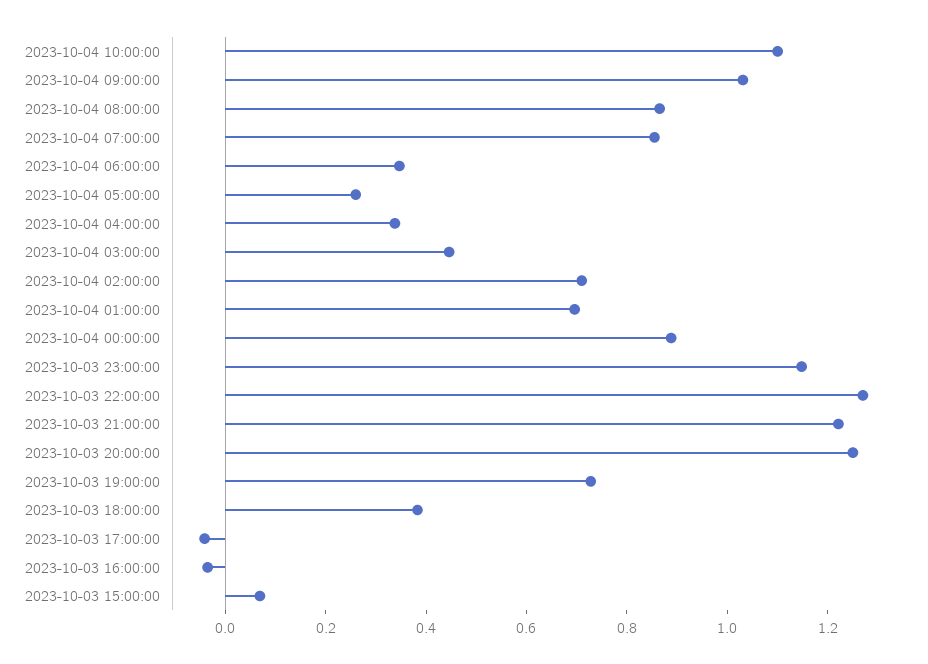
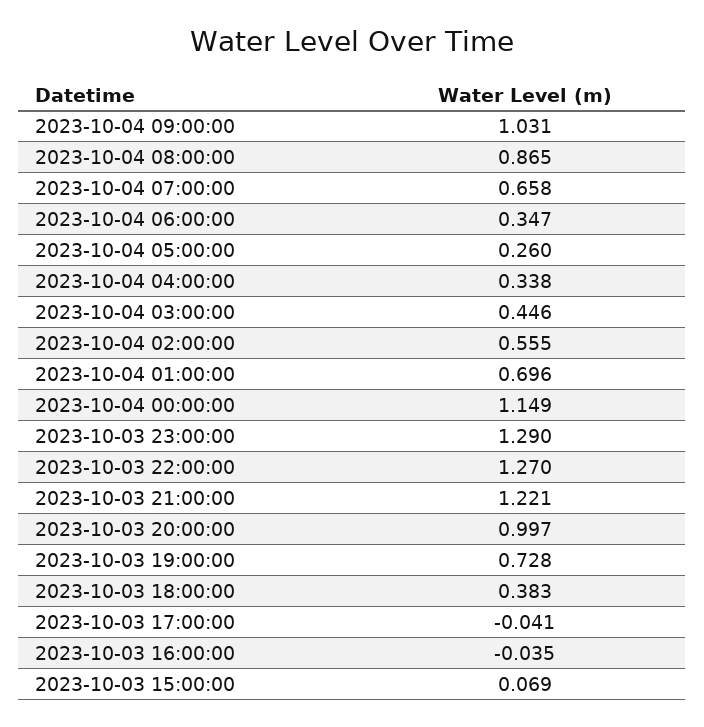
  {
-   "2023-10-04 10:00:00": 1.1,
    "2023-10-04 09:00:00": 1.031,
    "2023-10-04 08:00:00": 0.865,
-   "2023-10-04 07:00:00": 0.85,
+   "2023-10-04 07:00:00": 0.658,
    "2023-10-04 06:00:00": 0.347,
    "2023-10-04 05:00:00": 0.26,
    "2023-10-04 04:00:00": 0.338,
    "2023-10-04 03:00:00": 0.446,
-   "2023-10-04 02:00:00": 0.7,
+   "2023-10-04 02:00:00": 0.555,
    "2023-10-04 01:00:00": 0.696,
-   "2023-10-04 00:00:00": 0.9,
+   "2023-10-04 00:00:00": 1.149,
-   "2023-10-03 23:00:00": 1.15,
+   "2023-10-03 23:00:00": 1.29,
    "2023-10-03 22:00:00": 1.27,
    "2023-10-03 21:00:00": 1.221,
-   "2023-10-03 20:00:00": 1.25,
+   "2023-10-03 20:00:00": 0.997,
    "2023-10-03 19:00:00": 0.728,
    "2023-10-03 18:00:00": 0.383,
    "2023-10-03 17:00:00": -0.041,
    "2023-10-03 16:00:00": -0.035,
    "2023-10-03 15:00:00": 0.069
  }

